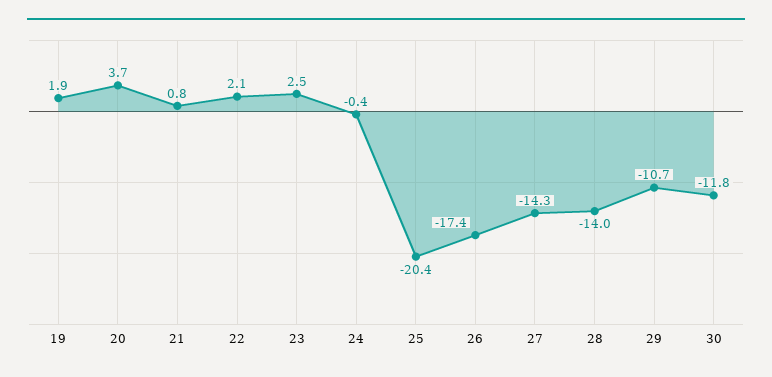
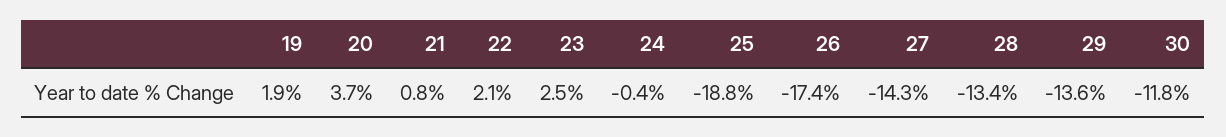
  {
    "19": 1.9,
    "20": 3.7,
    "21": 0.8,
    "22": 2.1,
    "23": 2.5,
    "24": -0.4,
-   "25": -20.4,
+   "25": -18.8,
    "26": -17.4,
    "27": -14.3,
-   "28": -14,
+   "28": -13.4,
-   "29": -10.7,
+   "29": -13.6,
    "30": -11.8
  }

